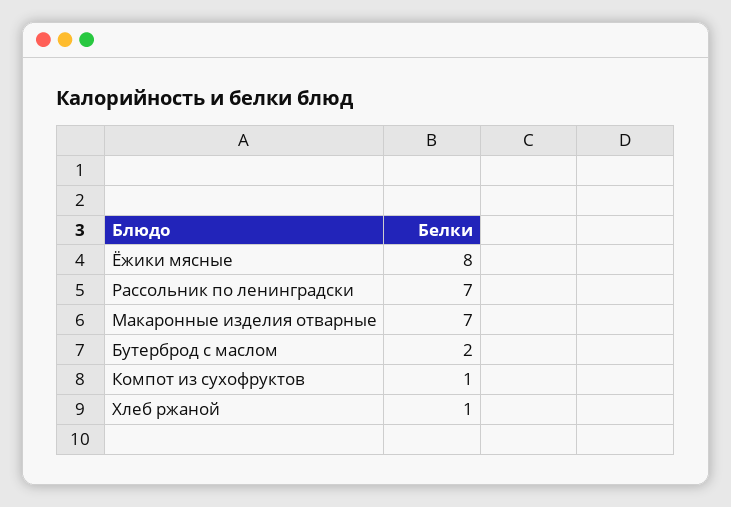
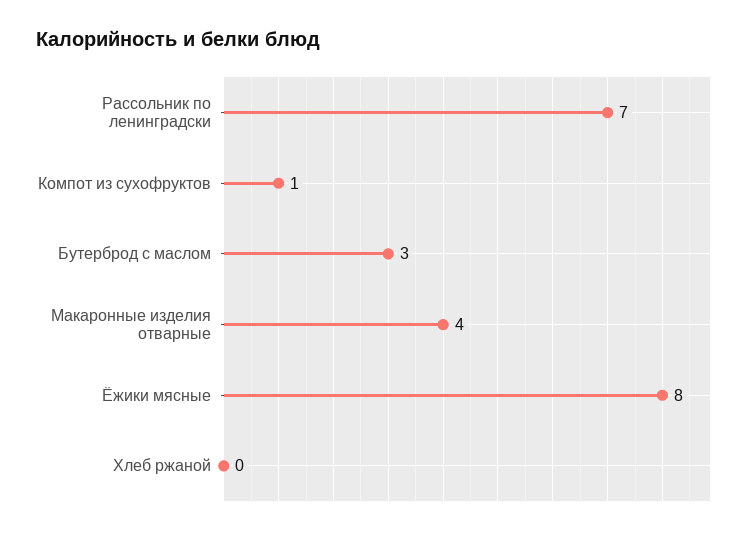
  {
    "Ёжики мясные": 8,
    "Рассольник по ленинградски": 7,
-   "Макаронные изделия отварные": 7,
+   "Макаронные изделия отварные": 4,
-   "Бутерброд с маслом": 2,
+   "Бутерброд с маслом": 3,
    "Компот из сухофруктов": 1,
-   "Хлеб ржаной": 1
+   "Хлеб ржаной": 0
  }

